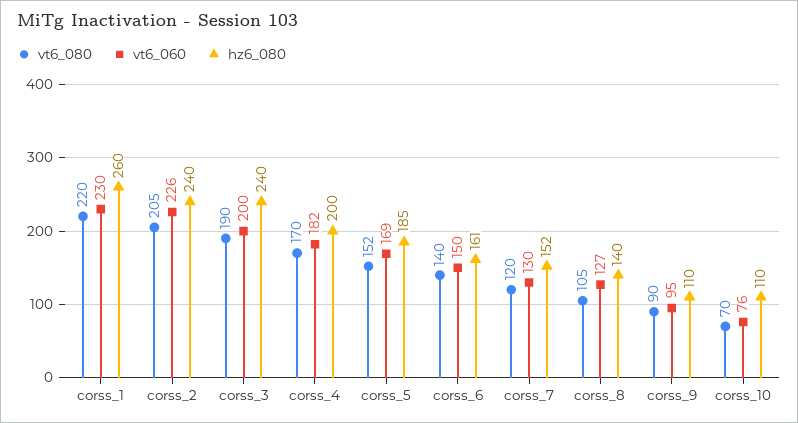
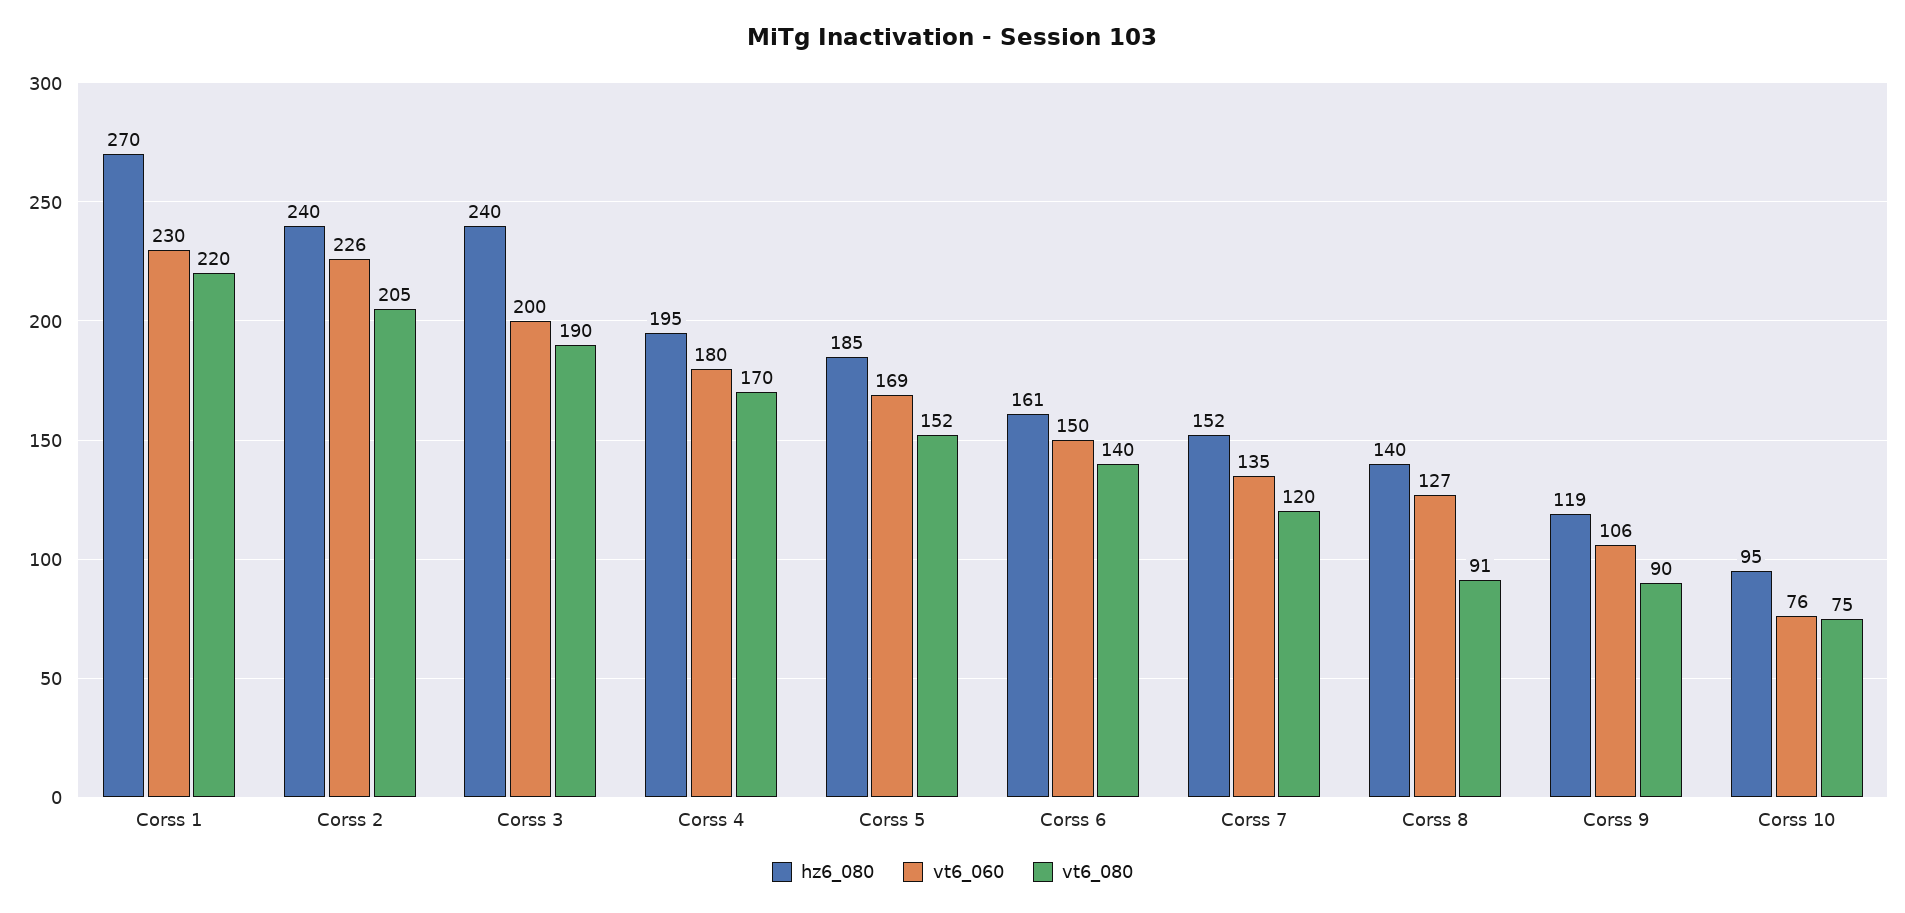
  {
    "vt6_080": {
      "corss_1": 220,
      "corss_2": 205,
      "corss_3": 190,
      "corss_4": 170,
      "corss_5": 152,
      "corss_6": 140,
      "corss_7": 120,
-     "corss_8": 105,
+     "corss_8": 91,
      "corss_9": 90,
-     "corss_10": 70
+     "corss_10": 75
    },
    "vt6_060": {
      "corss_1": 230,
      "corss_2": 226,
      "corss_3": 200,
-     "corss_4": 182,
+     "corss_4": 180,
      "corss_5": 169,
      "corss_6": 150,
-     "corss_7": 130,
+     "corss_7": 135,
      "corss_8": 127,
-     "corss_9": 95,
+     "corss_9": 106,
      "corss_10": 76
    },
    "hz6_080": {
-     "corss_1": 260,
+     "corss_1": 270,
      "corss_2": 240,
      "corss_3": 240,
-     "corss_4": 200,
+     "corss_4": 195,
      "corss_5": 185,
      "corss_6": 161,
      "corss_7": 152,
      "corss_8": 140,
-     "corss_9": 110,
+     "corss_9": 119,
-     "corss_10": 110
+     "corss_10": 95
    }
  }

